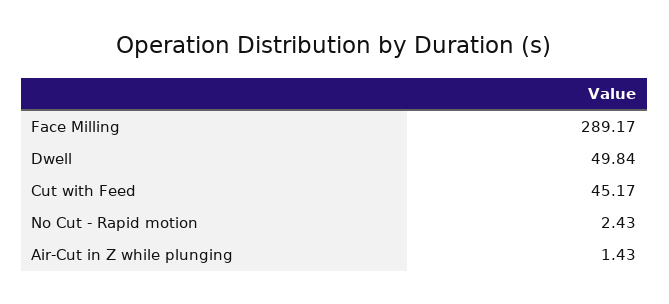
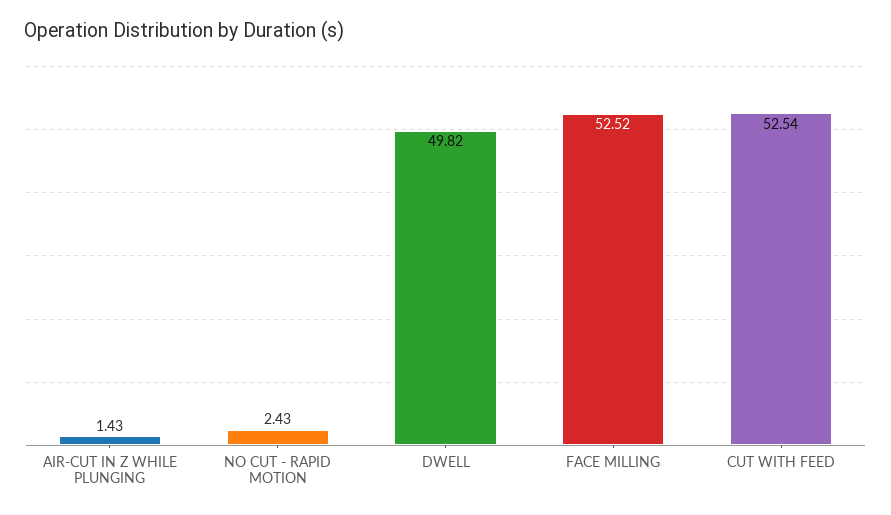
  {
-   "Face Milling": 289.17,
+   "Face Milling": 52.52,
-   "Dwell": 49.84,
+   "Dwell": 49.82,
-   "Cut with Feed": 45.17,
+   "Cut with Feed": 52.54,
    "No Cut - Rapid motion": 2.43,
    "Air-Cut in Z while plunging": 1.43
  }

